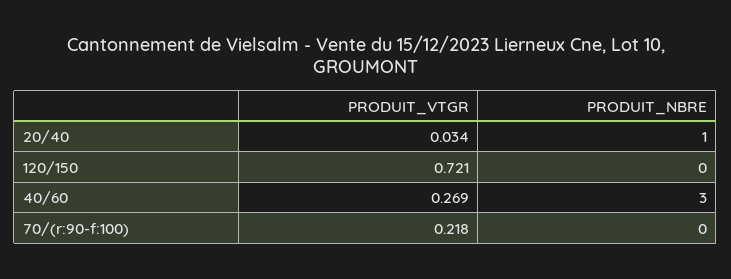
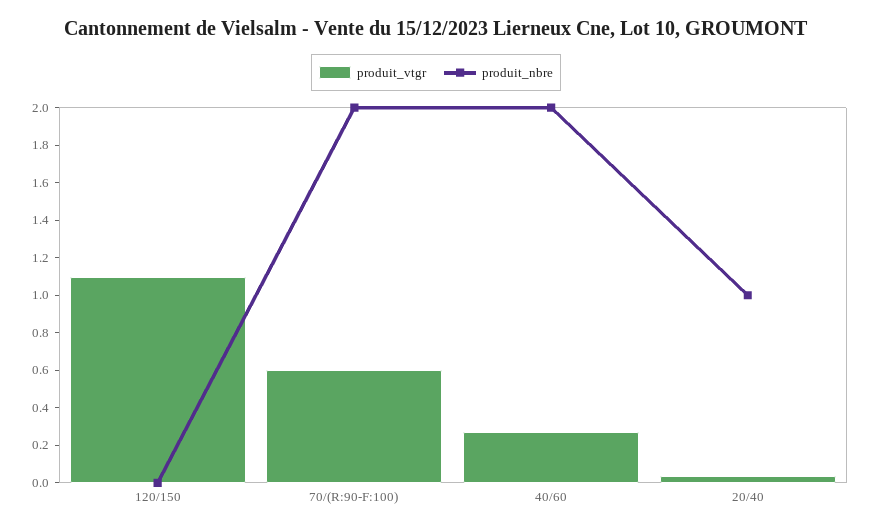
  {
    "PRODUIT_VTGR": {
      "20/40": 0.034,
-     "120/150": 0.721,
+     "120/150": 1.1,
      "40/60": 0.269,
-     "70/(r:90-f:100)": 0.218
+     "70/(r:90-f:100)": 0.6
    },
    "PRODUIT_NBRE": {
      "20/40": 1,
      "120/150": 0,
-     "40/60": 3,
+     "40/60": 2,
-     "70/(r:90-f:100)": 0
+     "70/(r:90-f:100)": 2
    }
  }

